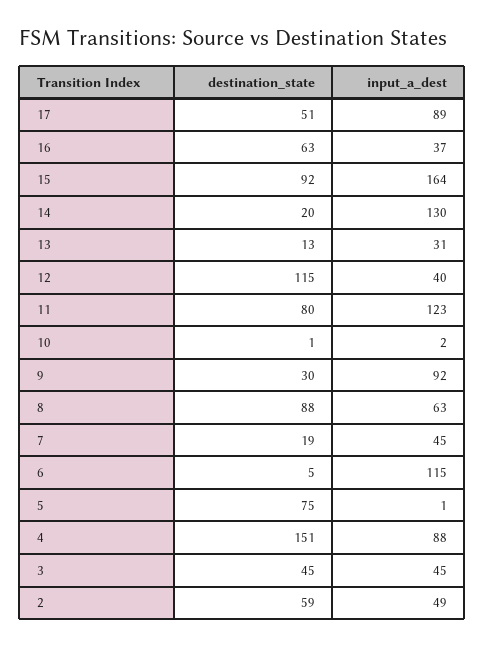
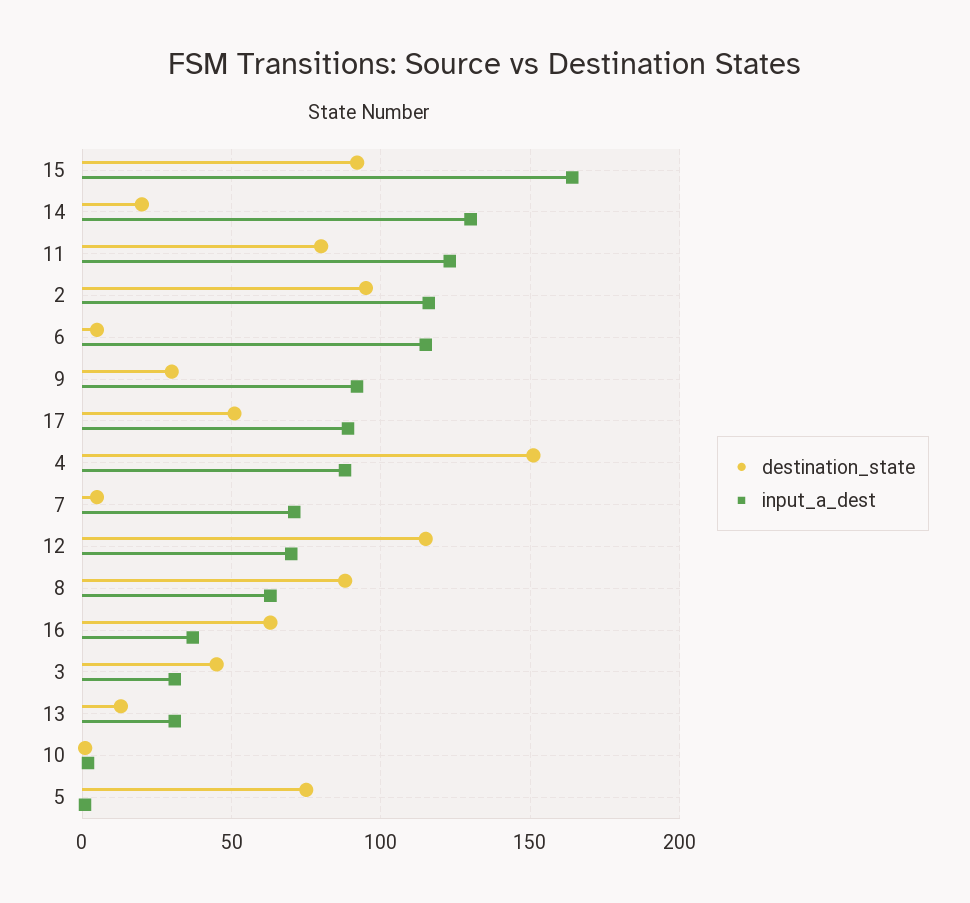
  {
    "destination_state": {
      "17": 51,
      "16": 63,
      "15": 92,
      "14": 20,
      "13": 13,
      "12": 115,
      "11": 80,
      "10": 1,
      "9": 30,
      "8": 88,
-     "7": 19,
+     "7": 5,
      "6": 5,
      "5": 75,
      "4": 151,
      "3": 45,
-     "2": 59
+     "2": 95
    },
    "input_a_dest": {
      "17": 89,
      "16": 37,
      "15": 164,
      "14": 130,
      "13": 31,
-     "12": 40,
+     "12": 70,
      "11": 123,
      "10": 2,
      "9": 92,
      "8": 63,
-     "7": 45,
+     "7": 70,
      "6": 115,
      "5": 1,
      "4": 88,
-     "3": 45,
+     "3": 30,
-     "2": 49
+     "2": 115
    }
  }

